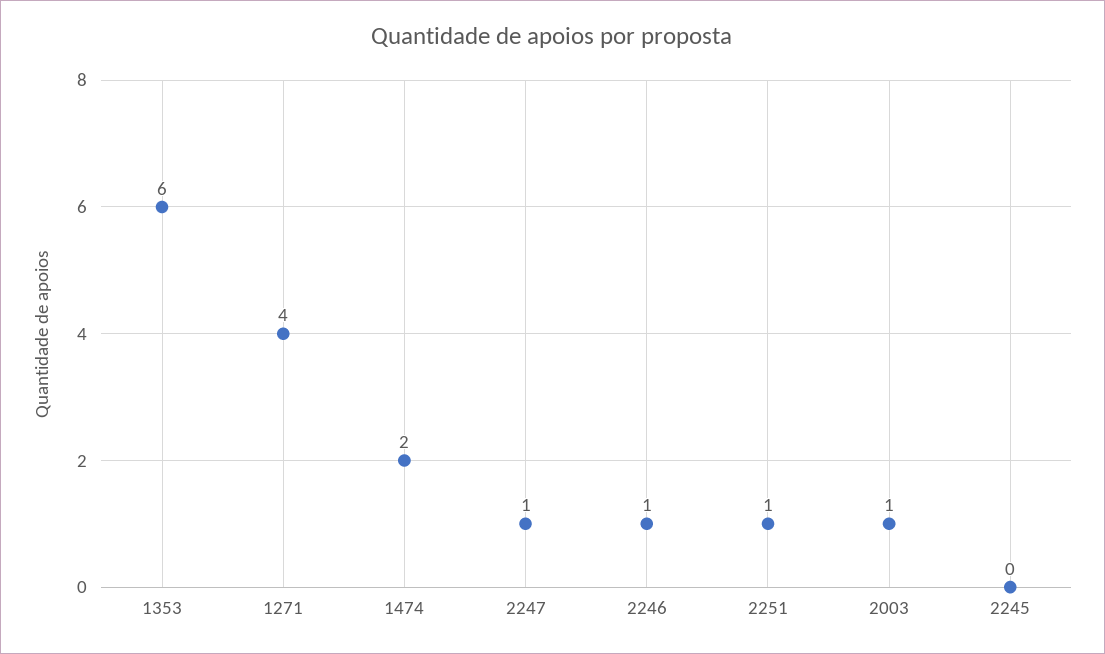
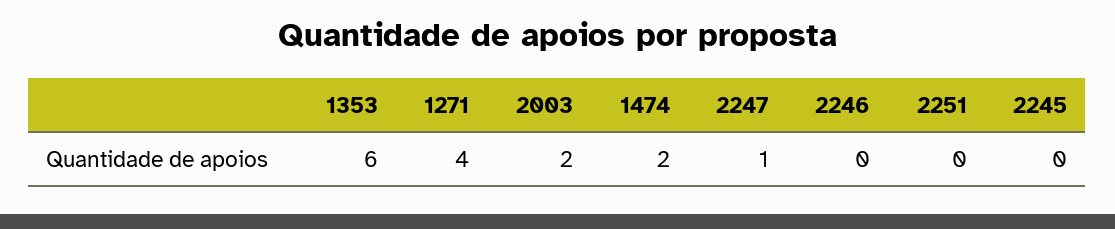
  {
    "1353": 6,
    "1271": 4,
    "1474": 2,
    "2247": 1,
-   "2246": 1,
+   "2246": 0,
-   "2251": 1,
+   "2251": 0,
-   "2003": 1,
+   "2003": 2,
    "2245": 0
  }

